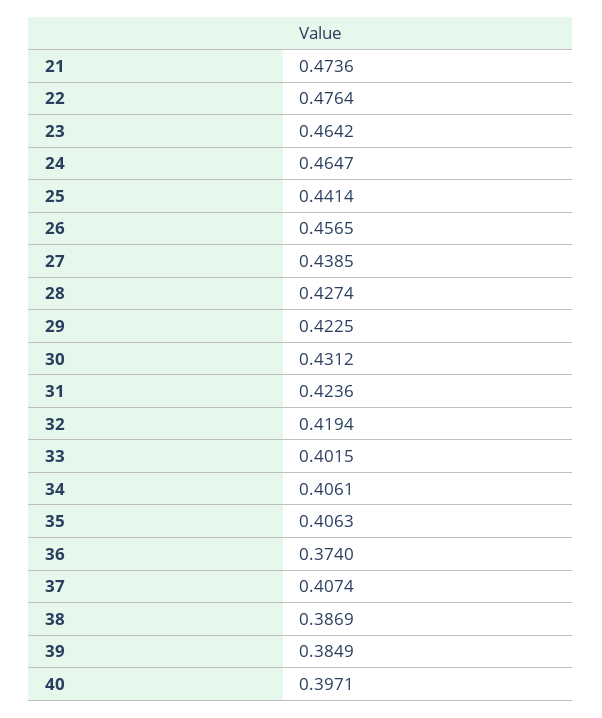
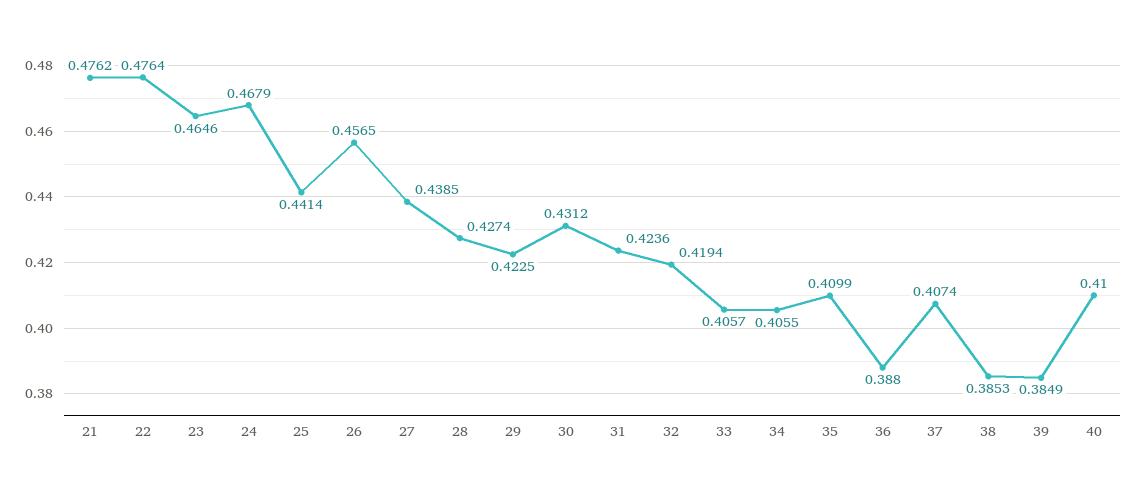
  {
-   "21": 0.4736,
+   "21": 0.4762,
    "22": 0.4764,
-   "23": 0.4642,
+   "23": 0.4646,
-   "24": 0.4647,
+   "24": 0.4679,
    "25": 0.4414,
    "26": 0.4565,
    "27": 0.4385,
    "28": 0.4274,
    "29": 0.4225,
    "30": 0.4312,
    "31": 0.4236,
    "32": 0.4194,
-   "33": 0.4015,
+   "33": 0.4057,
-   "34": 0.4061,
+   "34": 0.4055,
-   "35": 0.4063,
+   "35": 0.4099,
-   "36": 0.374,
+   "36": 0.388,
    "37": 0.4074,
-   "38": 0.3869,
+   "38": 0.3853,
    "39": 0.3849,
-   "40": 0.3971
+   "40": 0.41
  }

